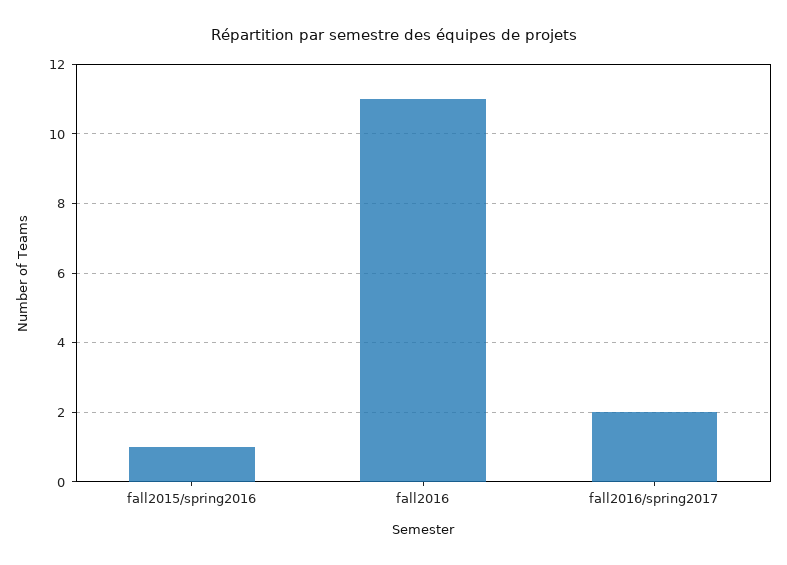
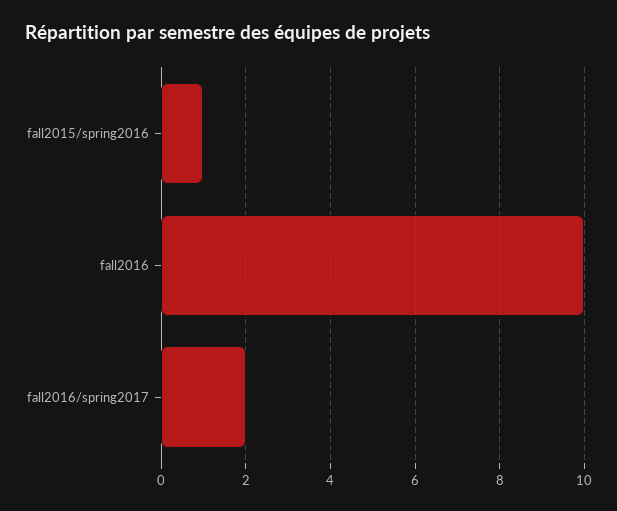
  {
    "fall2015/spring2016": 1,
-   "fall2016": 11,
+   "fall2016": 10,
    "fall2016/spring2017": 2
  }

